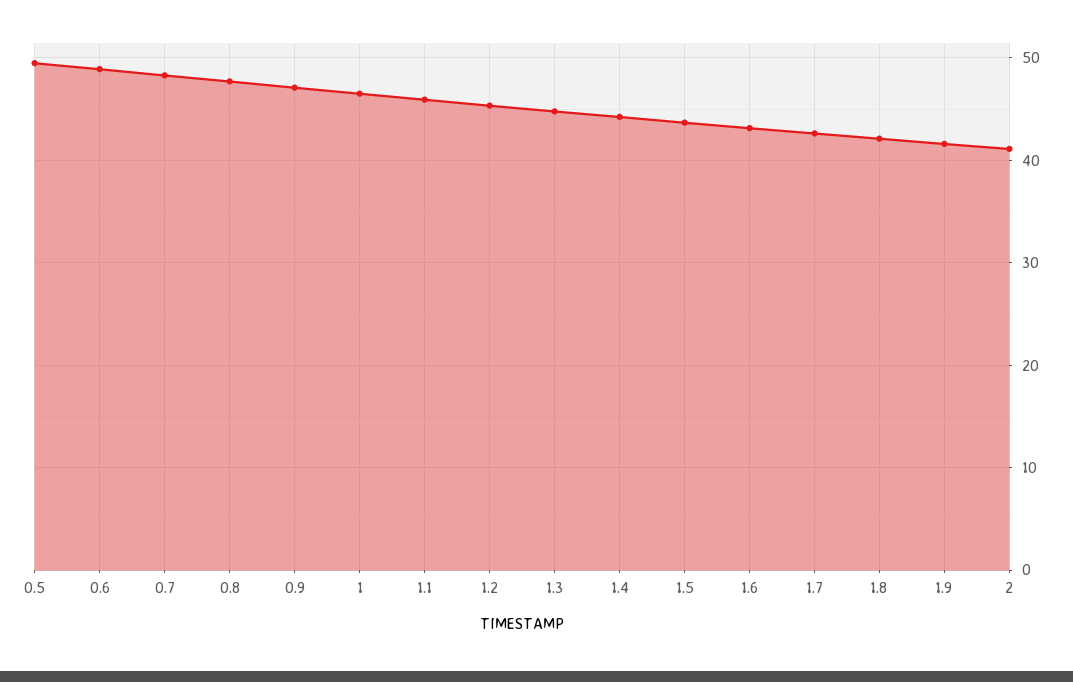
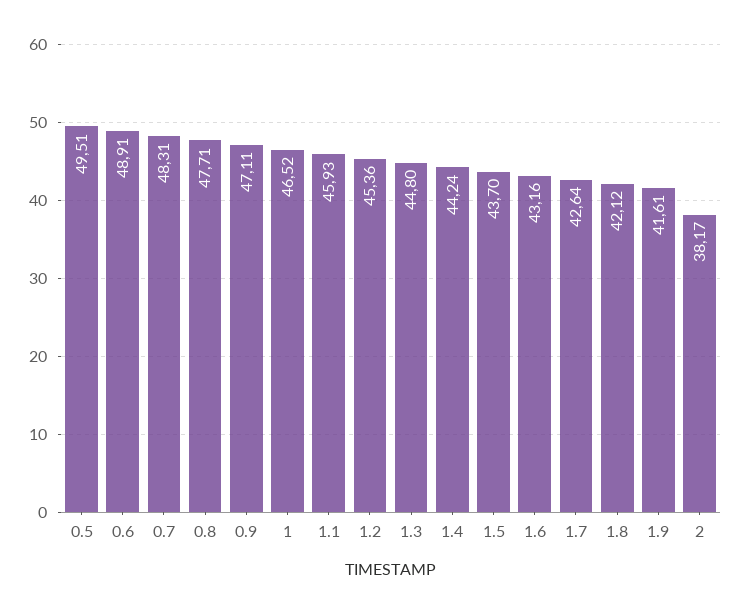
  {
    "0.5": 49.51,
    "0.6": 48.91,
    "0.7": 48.31,
    "0.8": 47.71,
    "0.9": 47.11,
    "1": 46.52,
    "1.1": 45.93,
    "1.2": 45.36,
    "1.3": 44.8,
    "1.4": 44.24,
    "1.5": 43.7,
    "1.6": 43.16,
    "1.7": 42.64,
    "1.8": 42.12,
    "1.9": 41.61,
-   "2": 41
+   "2": 38.17
  }

